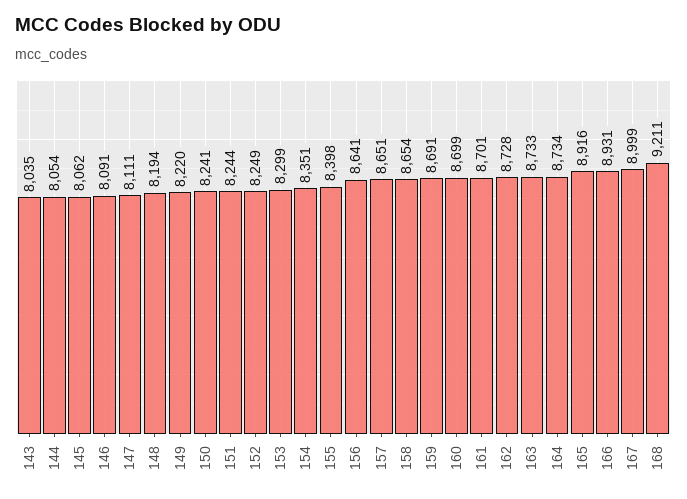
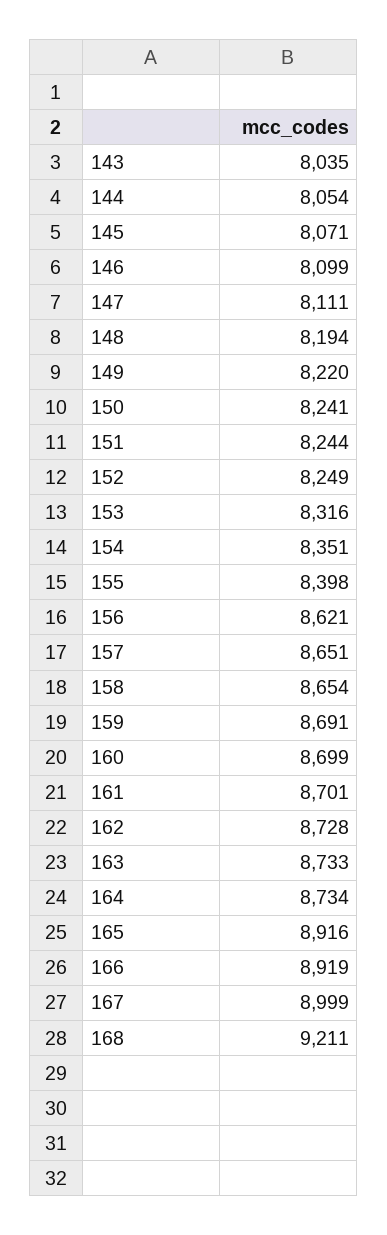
  {
    "143": 8035,
    "144": 8054,
-   "145": 8062,
+   "145": 8071,
-   "146": 8091,
+   "146": 8099,
    "147": 8111,
    "148": 8194,
    "149": 8220,
    "150": 8241,
    "151": 8244,
    "152": 8249,
-   "153": 8299,
+   "153": 8316,
    "154": 8351,
    "155": 8398,
-   "156": 8641,
+   "156": 8621,
    "157": 8651,
    "158": 8654,
    "159": 8691,
    "160": 8699,
    "161": 8701,
    "162": 8728,
    "163": 8733,
    "164": 8734,
    "165": 8916,
-   "166": 8931,
+   "166": 8919,
    "167": 8999,
    "168": 9211
  }

